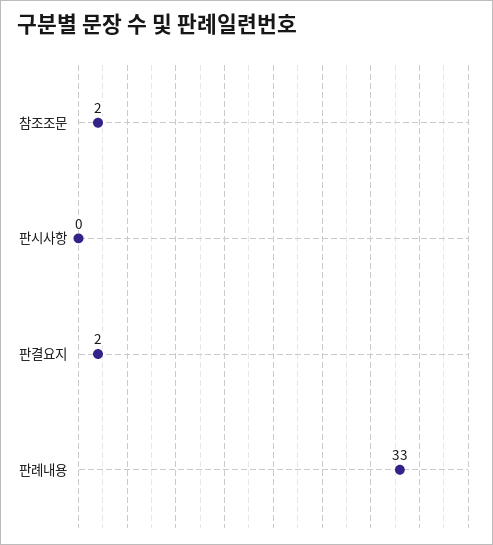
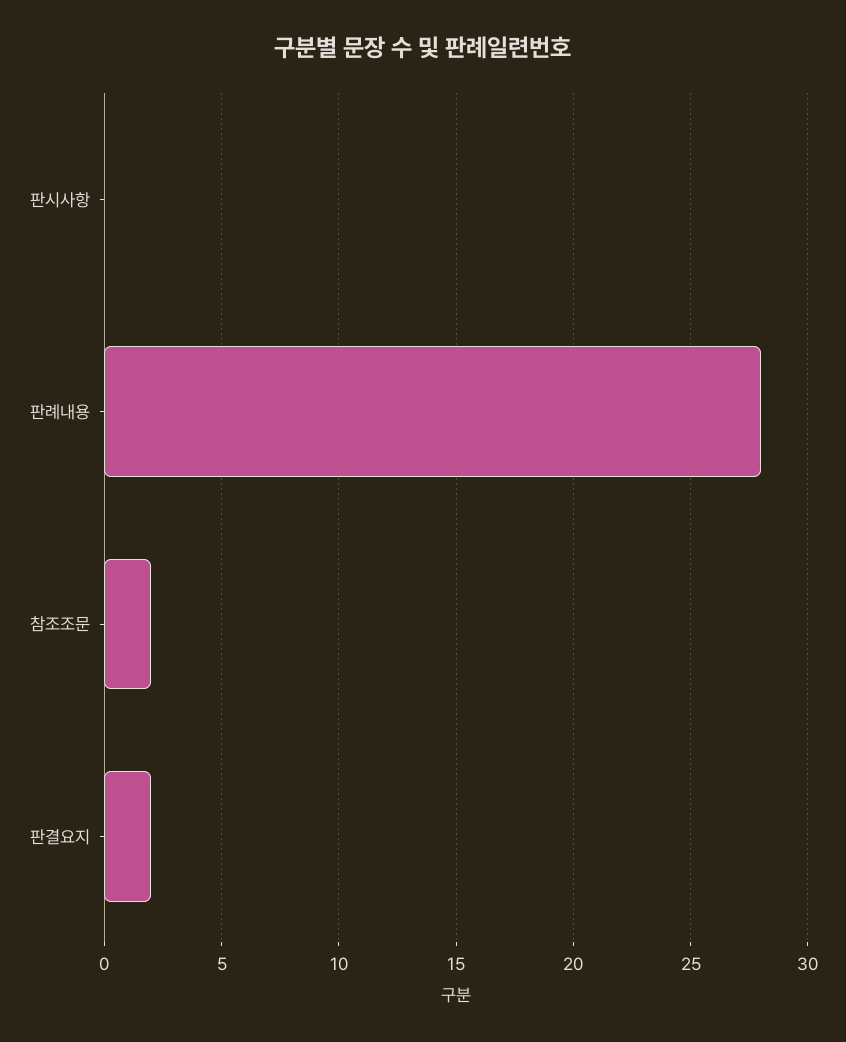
  {
    "참조조문": 2,
    "판시사항": 0,
    "판결요지": 2,
-   "판례내용": 33
+   "판례내용": 28
  }

